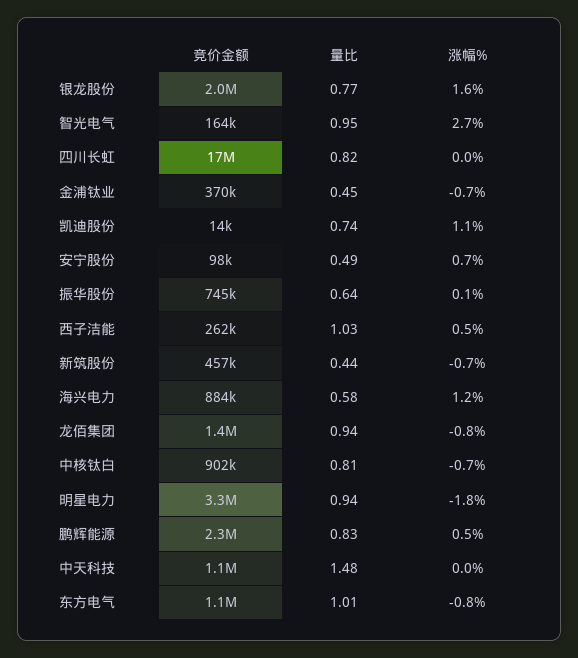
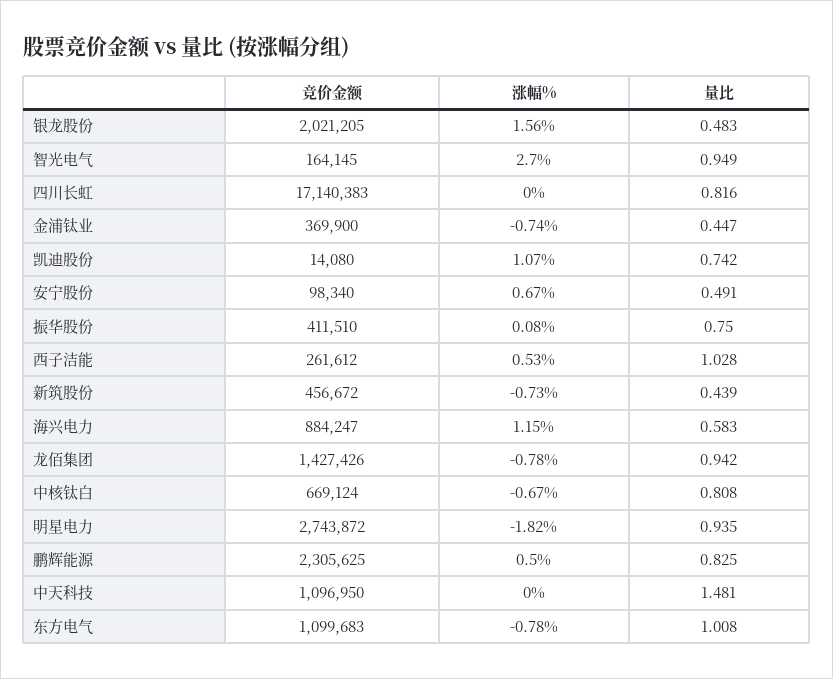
  {
    "竞价金额": {
      "银龙股份": 2021205,
      "智光电气": 164145,
      "四川长虹": 17140383,
      "金浦钛业": 369900,
      "凯迪股份": 14080,
      "安宁股份": 98340,
-     "振华股份": 745000,
+     "振华股份": 411510,
      "西子洁能": 261612,
      "新筑股份": 456672,
      "海兴电力": 884247,
      "龙佰集团": 1427426,
-     "中核钛白": 902000,
+     "中核钛白": 669124,
-     "明星电力": 3300000,
+     "明星电力": 2743872,
      "鹏辉能源": 2305625,
      "中天科技": 1096950,
      "东方电气": 1099683
    },
    "量比": {
-     "银龙股份": 0.77,
+     "银龙股份": 0.483,
      "智光电气": 0.949,
      "四川长虹": 0.816,
      "金浦钛业": 0.447,
      "凯迪股份": 0.742,
      "安宁股份": 0.491,
-     "振华股份": 0.64,
+     "振华股份": 0.75,
      "西子洁能": 1.028,
      "新筑股份": 0.439,
      "海兴电力": 0.583,
      "龙佰集团": 0.942,
      "中核钛白": 0.808,
      "明星电力": 0.935,
      "鹏辉能源": 0.825,
      "中天科技": 1.481,
      "东方电气": 1.008
    },
    "涨幅%": {
      "银龙股份": 1.56,
      "智光电气": 2.7,
      "四川长虹": 0,
      "金浦钛业": -0.74,
      "凯迪股份": 1.07,
      "安宁股份": 0.67,
      "振华股份": 0.08,
      "西子洁能": 0.53,
      "新筑股份": -0.73,
      "海兴电力": 1.15,
      "龙佰集团": -0.78,
      "中核钛白": -0.67,
      "明星电力": -1.82,
      "鹏辉能源": 0.5,
      "中天科技": 0,
      "东方电气": -0.78
    }
  }

